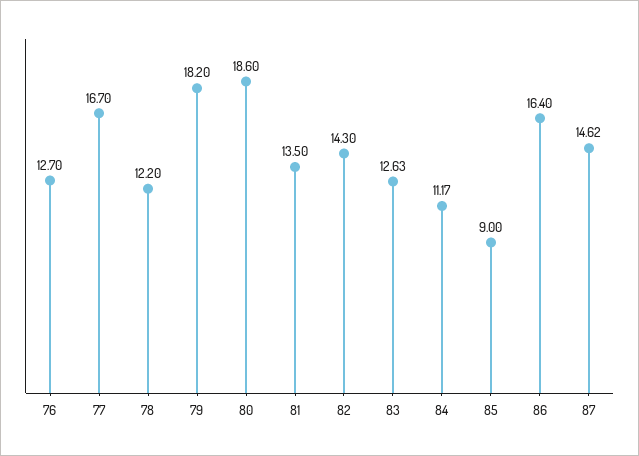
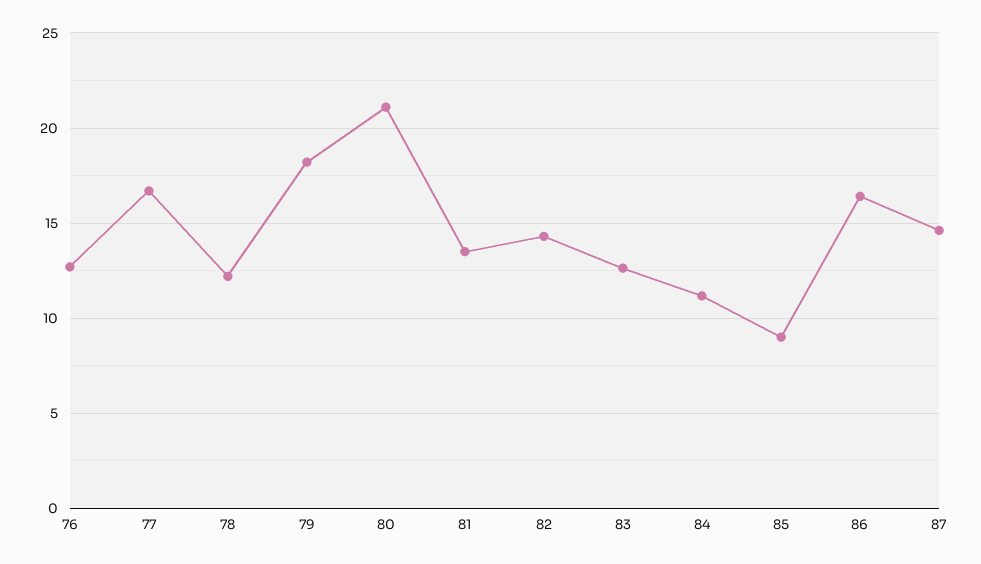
  {
    "76": 12.7,
    "77": 16.7,
    "78": 12.2,
    "79": 18.2,
-   "80": 18.6,
+   "80": 21,
    "81": 13.5,
    "82": 14.3,
    "83": 12.63,
    "84": 11.17,
    "85": 9,
    "86": 16.4,
    "87": 14.62
  }

